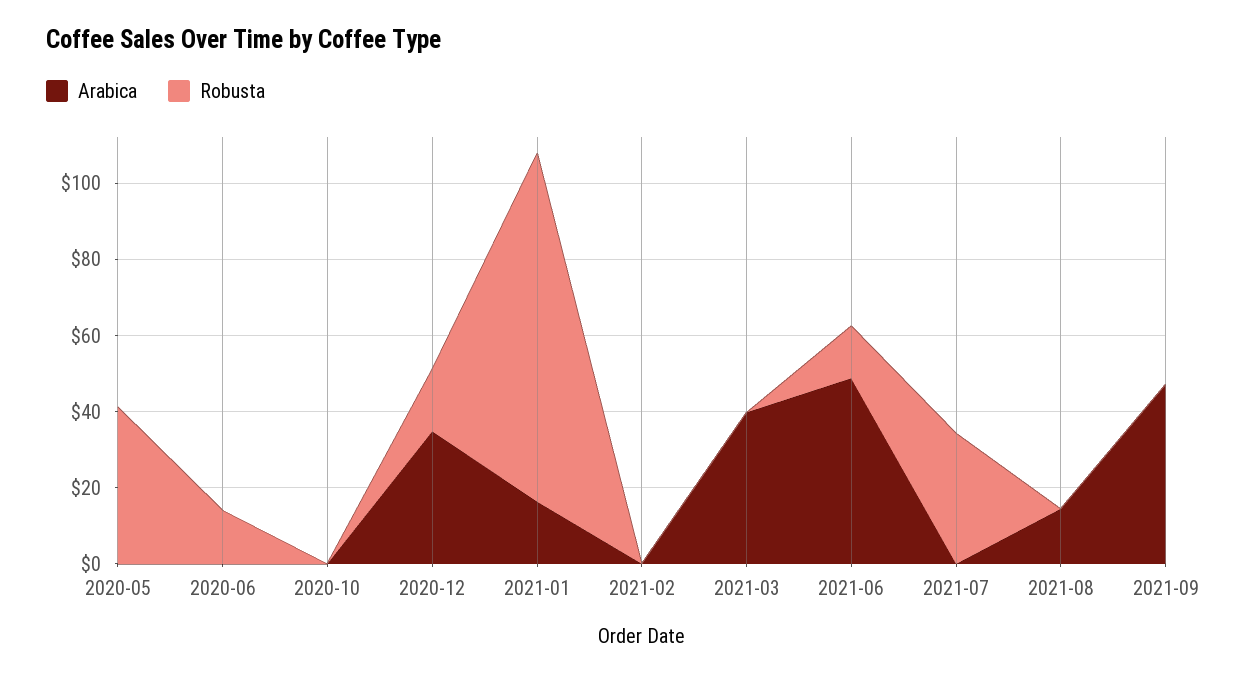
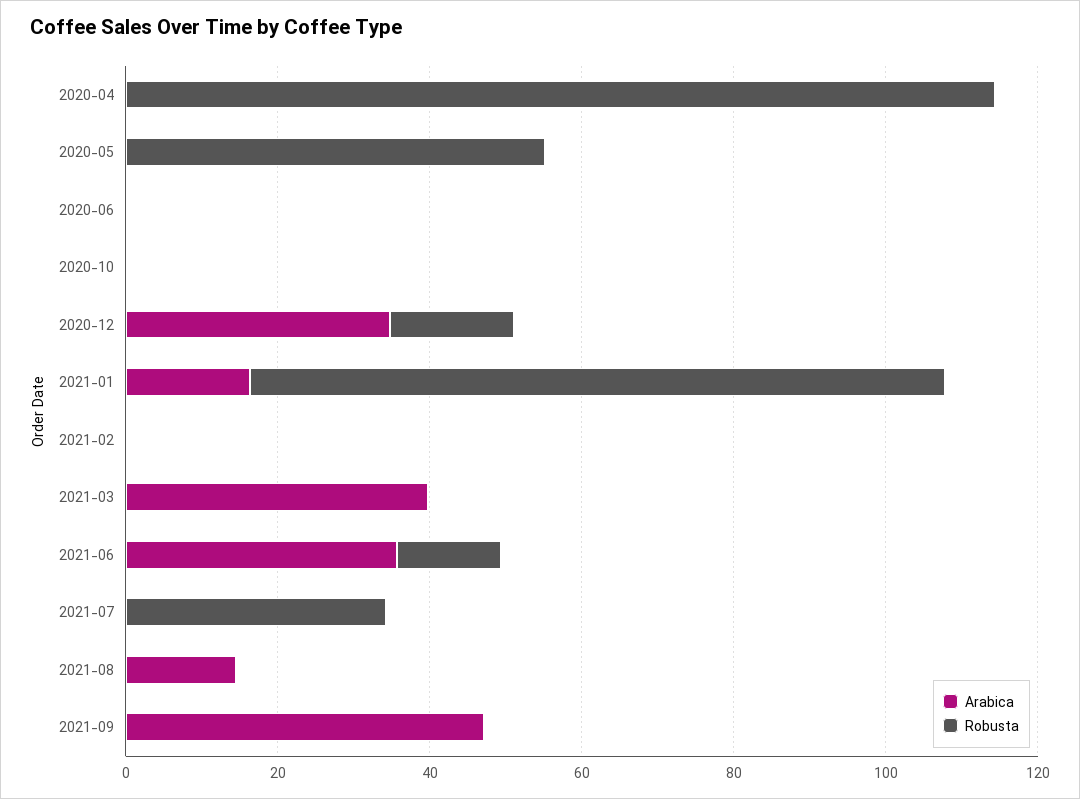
  {
    "Arabica": {
      "2020-05": 0,
      "2020-06": 0,
      "2020-10": 0,
      "2020-12": 35,
      "2021-01": 15,
      "2021-02": 0,
      "2021-03": 40,
-     "2021-06": 50,
+     "2021-06": 35,
      "2021-07": 0,
      "2021-08": 15,
-     "2021-09": 45
+     "2021-09": 45,
+     "2020-04": 0
    },
    "Robusta": {
-     "2020-05": 40,
+     "2020-05": 55,
-     "2020-06": 15,
+     "2020-06": 0,
      "2020-10": 0,
      "2020-12": 15,
      "2021-01": 90,
      "2021-02": 0,
      "2021-03": 0,
      "2021-06": 15,
      "2021-07": 35,
      "2021-08": 0,
-     "2021-09": 0
+     "2021-09": 0,
+     "2020-04": 115
    }
  }

